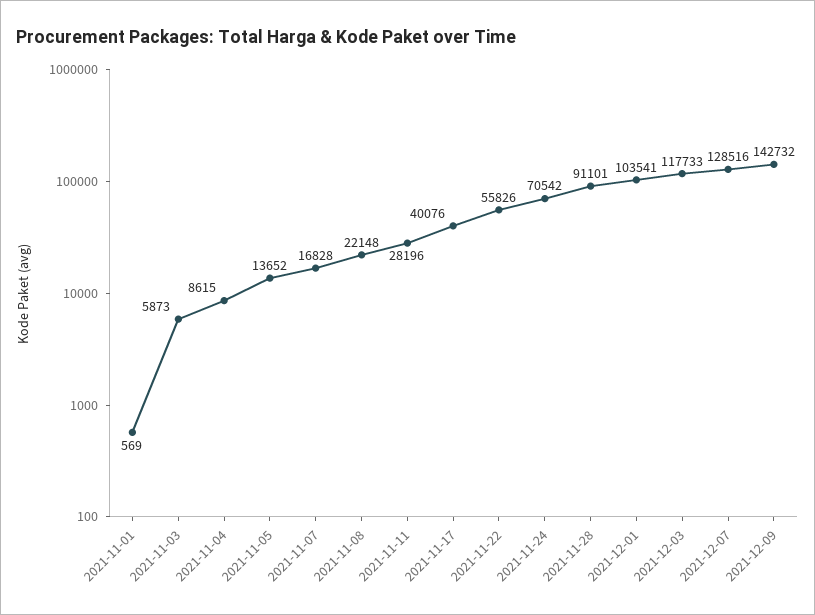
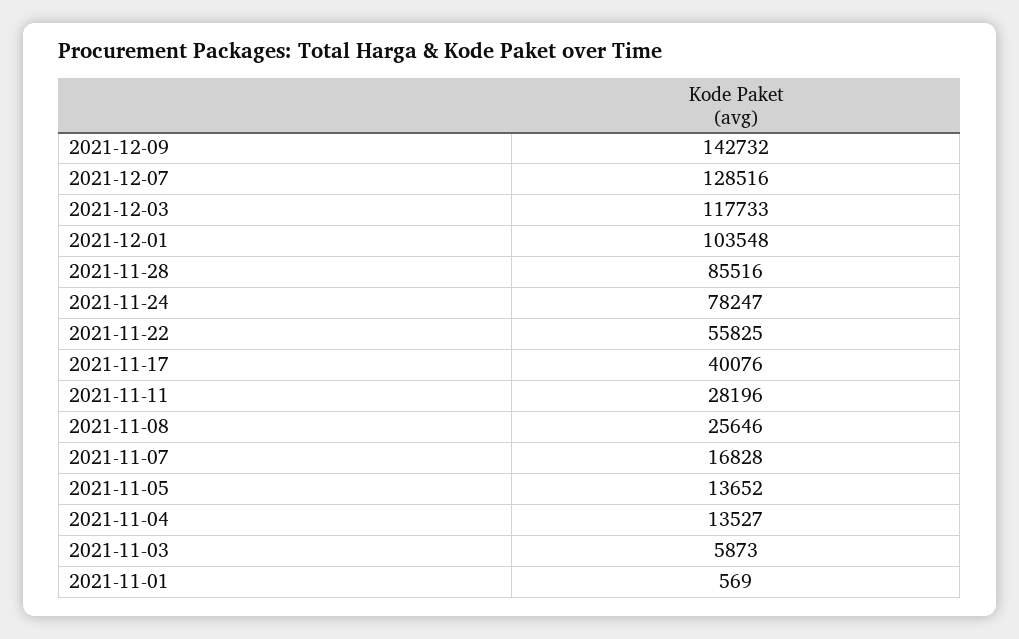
  {
    "2021-11-01": 569,
    "2021-11-03": 5873,
-   "2021-11-04": 8615,
+   "2021-11-04": 13527,
    "2021-11-05": 13652,
    "2021-11-07": 16828,
-   "2021-11-08": 22148,
+   "2021-11-08": 25646,
    "2021-11-11": 28196,
    "2021-11-17": 40076,
-   "2021-11-22": 55826,
+   "2021-11-22": 55825,
-   "2021-11-24": 70542,
+   "2021-11-24": 78247,
-   "2021-11-28": 91101,
+   "2021-11-28": 85516,
-   "2021-12-01": 103541,
+   "2021-12-01": 103548,
    "2021-12-03": 117733,
    "2021-12-07": 128516,
    "2021-12-09": 142732
  }

